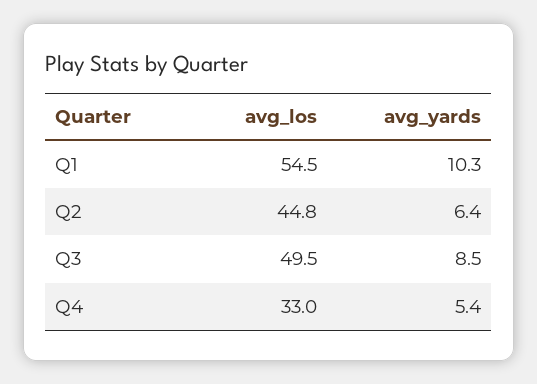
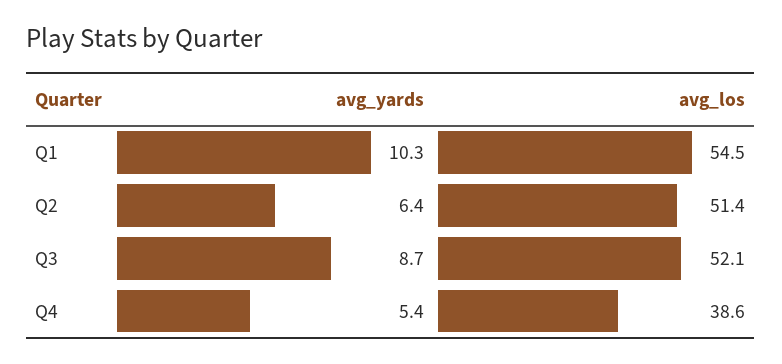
  {
    "avg_los": {
      "Q1": 54.5,
-     "Q2": 44.8,
+     "Q2": 51.4,
-     "Q3": 49.5,
+     "Q3": 52.1,
-     "Q4": 33
+     "Q4": 38.6
    },
    "avg_yards": {
      "Q1": 10.3,
      "Q2": 6.4,
-     "Q3": 8.5,
+     "Q3": 8.7,
      "Q4": 5.4
    }
  }

